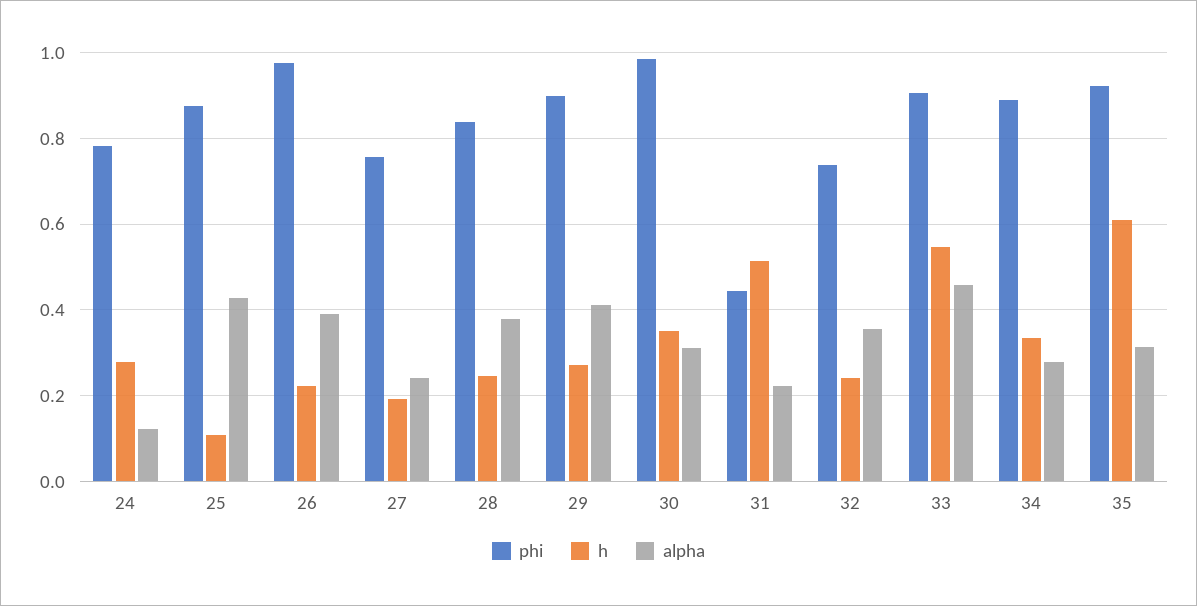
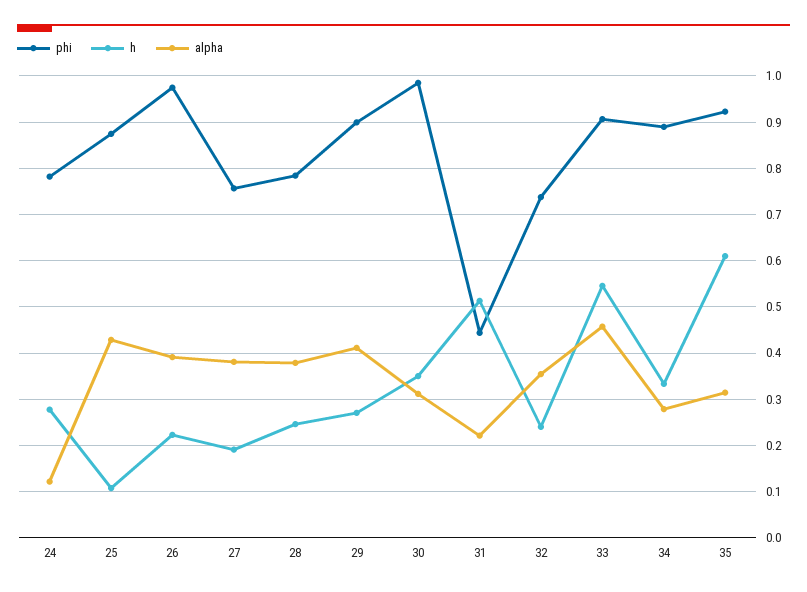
  {
    "phi": {
      "24": 0.78,
      "25": 0.88,
      "26": 0.98,
      "27": 0.76,
-     "28": 0.84,
+     "28": 0.78,
      "29": 0.9,
      "30": 0.98,
      "31": 0.44,
      "32": 0.74,
      "33": 0.9,
      "34": 0.88,
      "35": 0.92
    },
    "h": {
      "24": 0.28,
      "25": 0.1,
      "26": 0.22,
      "27": 0.2,
      "28": 0.24,
      "29": 0.28,
      "30": 0.36,
      "31": 0.52,
      "32": 0.24,
      "33": 0.54,
      "34": 0.34,
      "35": 0.62
    },
    "alpha": {
      "24": 0.12,
      "25": 0.42,
      "26": 0.4,
-     "27": 0.24,
+     "27": 0.38,
      "28": 0.38,
      "29": 0.42,
      "30": 0.32,
      "31": 0.22,
      "32": 0.36,
      "33": 0.46,
      "34": 0.28,
      "35": 0.32
    }
  }

